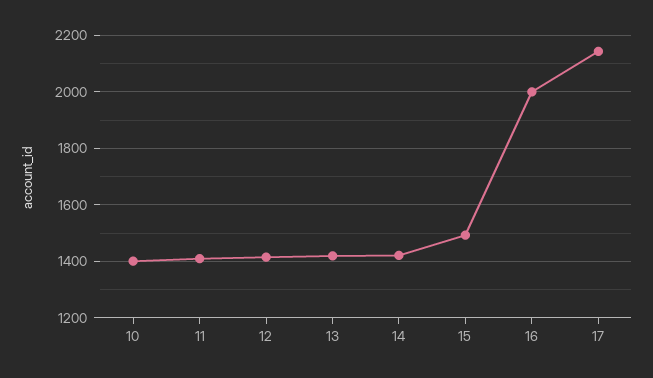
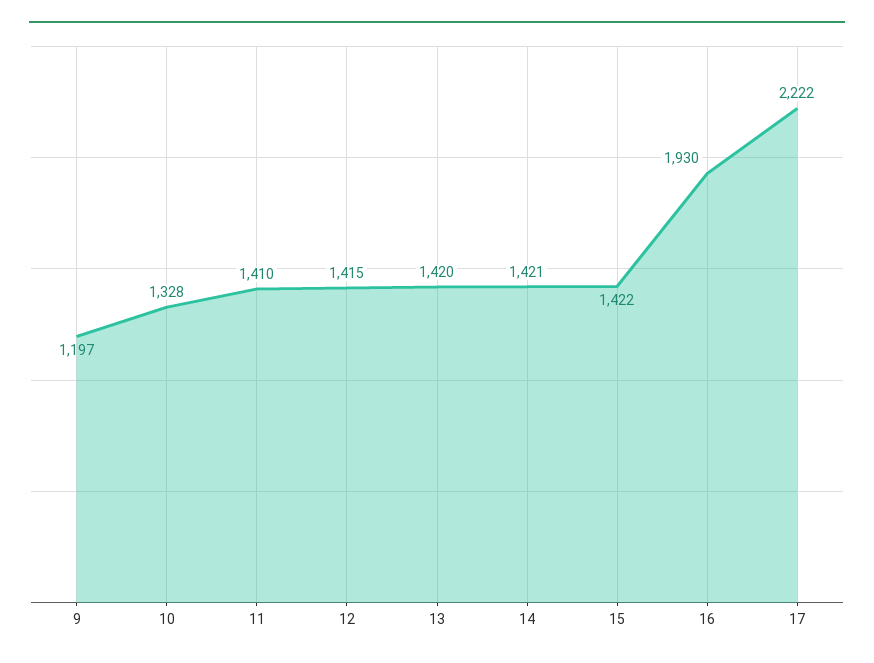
  {
-   "10": 1400,
+   "10": 1328,
    "11": 1410,
    "12": 1415,
    "13": 1420,
    "14": 1421,
-   "15": 1500,
+   "15": 1422,
-   "16": 2000,
+   "16": 1930,
-   "17": 2150
+   "17": 2222,
+   "9": 1197
  }

